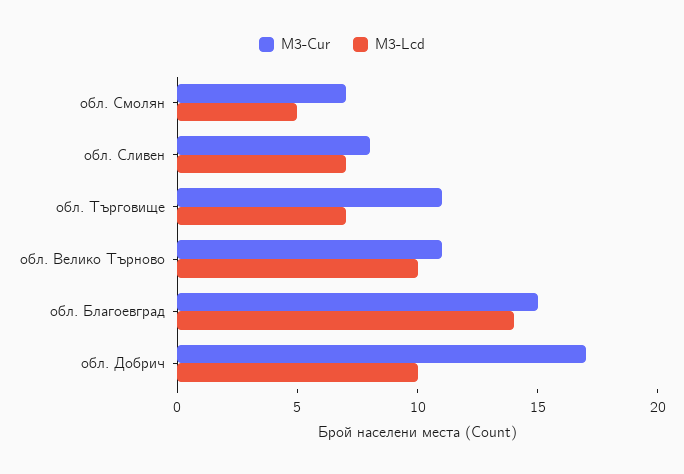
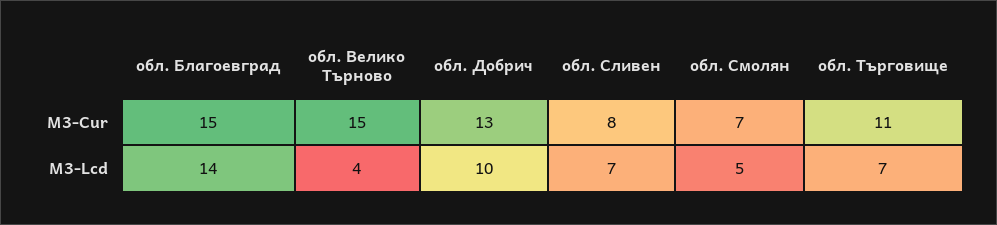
  {
    "M3-Cur": {
      "обл. Смолян": 7,
      "обл. Сливен": 8,
      "обл. Търговище": 11,
-     "обл. Велико Търново": 11,
+     "обл. Велико Търново": 15,
      "обл. Благоевград": 15,
-     "обл. Добрич": 17
+     "обл. Добрич": 13
    },
    "M3-Lcd": {
      "обл. Смолян": 5,
      "обл. Сливен": 7,
      "обл. Търговище": 7,
-     "обл. Велико Търново": 10,
+     "обл. Велико Търново": 4,
      "обл. Благоевград": 14,
      "обл. Добрич": 10
    }
  }

